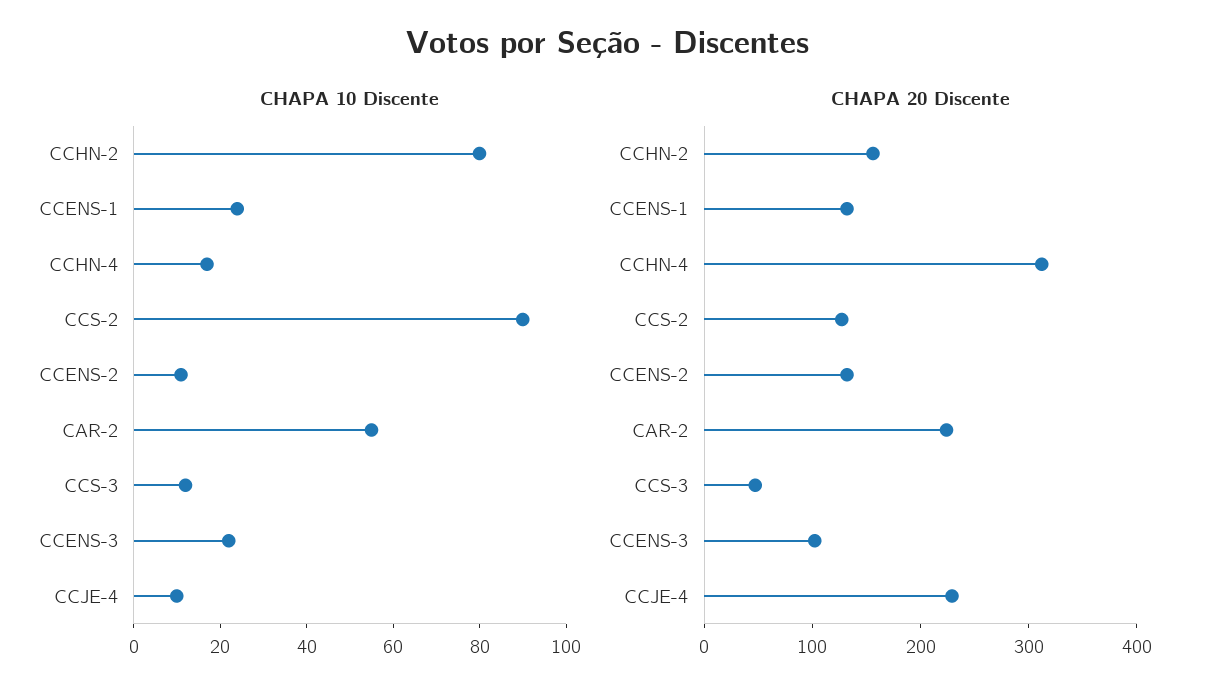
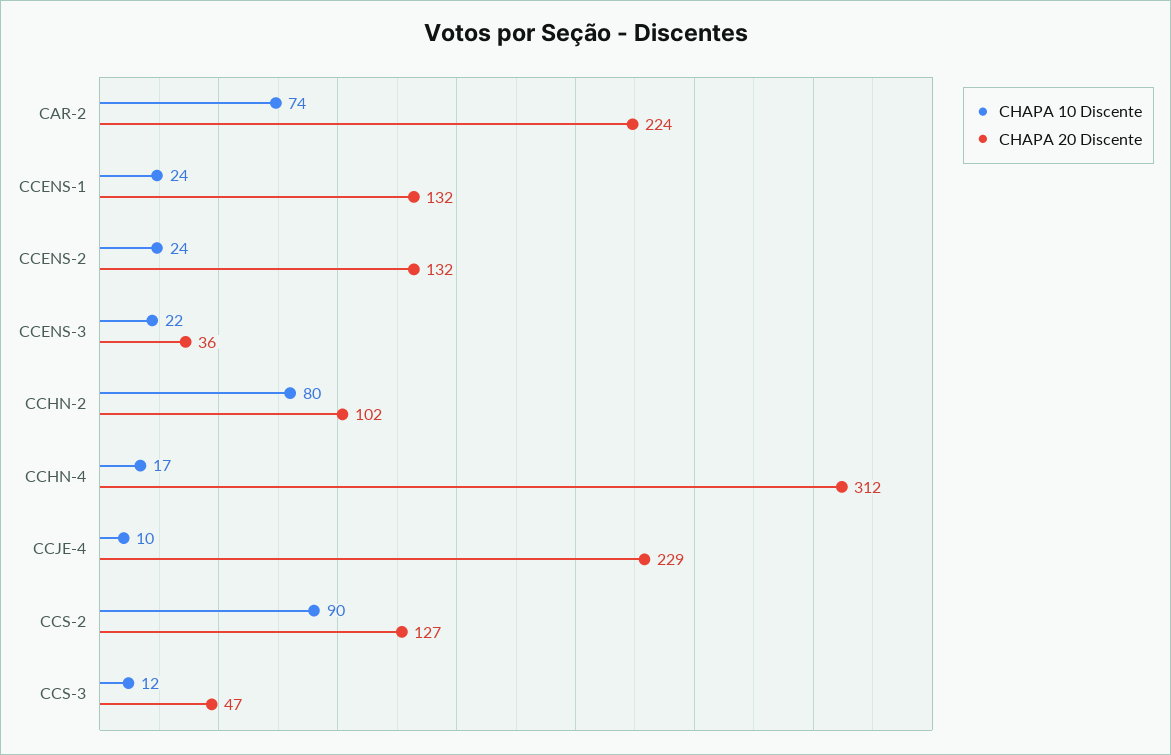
  {
    "CHAPA 10 Discente": {
      "CCHN-2": 80,
      "CCENS-1": 24,
      "CCHN-4": 17,
      "CCS-2": 90,
-     "CCENS-2": 10,
+     "CCENS-2": 24,
-     "CAR-2": 55,
+     "CAR-2": 74,
      "CCS-3": 12,
      "CCENS-3": 22,
      "CCJE-4": 10
    },
    "CHAPA 20 Discente": {
-     "CCHN-2": 160,
+     "CCHN-2": 102,
      "CCENS-1": 132,
      "CCHN-4": 312,
      "CCS-2": 127,
      "CCENS-2": 132,
      "CAR-2": 224,
      "CCS-3": 47,
-     "CCENS-3": 100,
+     "CCENS-3": 36,
      "CCJE-4": 229
    }
  }

